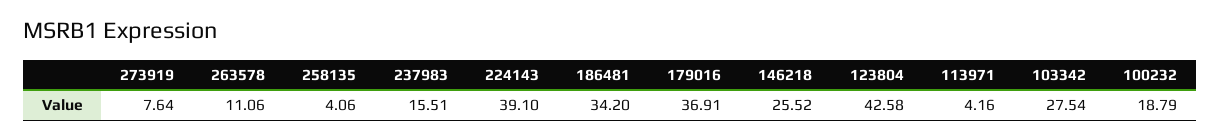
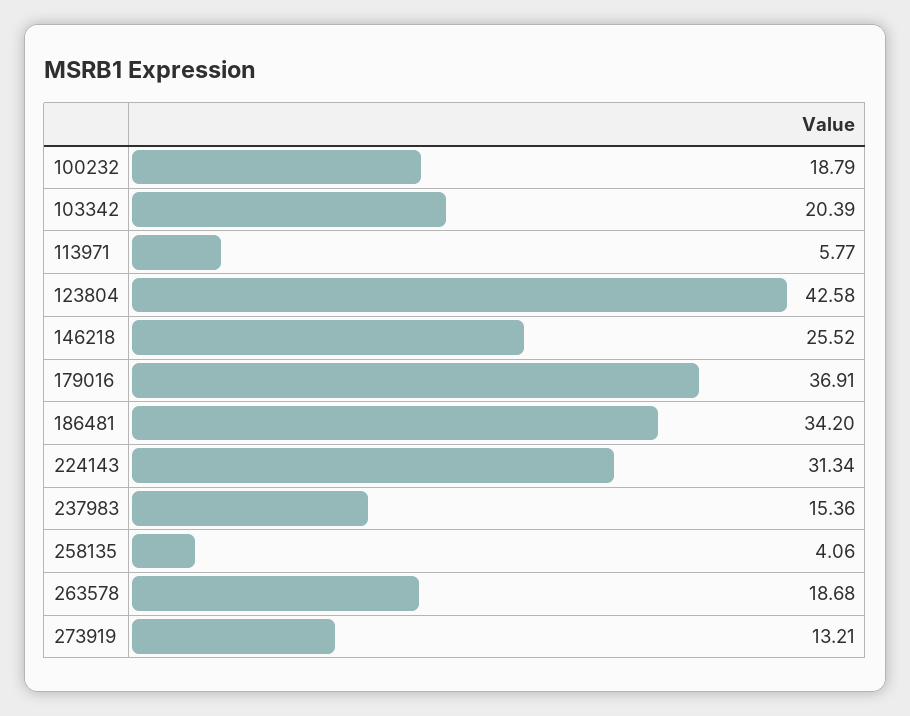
  {
-   "273919": 7.64,
+   "273919": 13.21,
-   "263578": 11.06,
+   "263578": 18.68,
    "258135": 4.06,
-   "237983": 15.51,
+   "237983": 15.36,
-   "224143": 39.1,
+   "224143": 31.34,
    "186481": 34.2,
    "179016": 36.91,
    "146218": 25.52,
    "123804": 42.58,
-   "113971": 4.16,
+   "113971": 5.77,
-   "103342": 27.54,
+   "103342": 20.39,
    "100232": 18.79
  }

